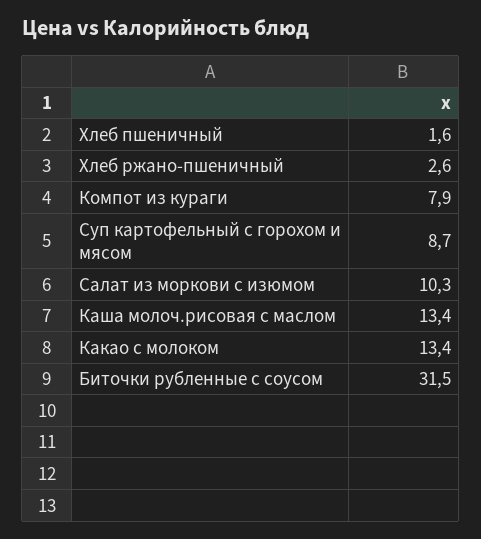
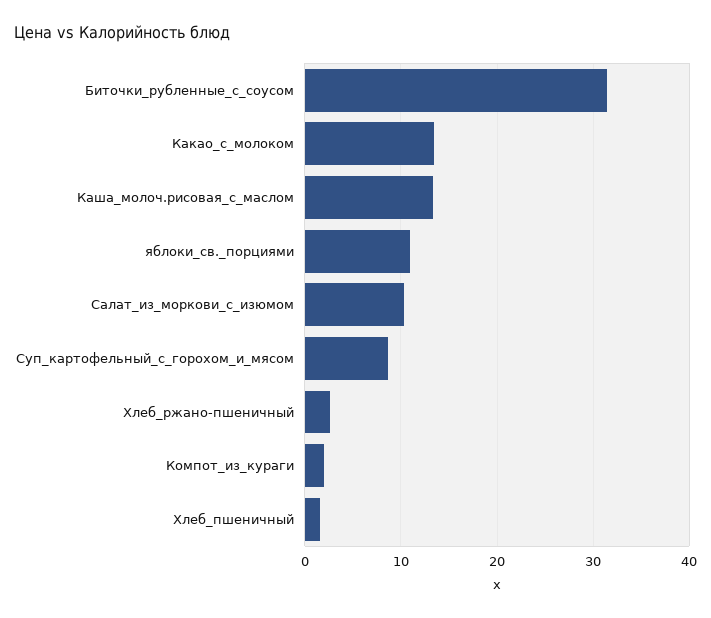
  {
    "Хлеб пшеничный": 1.6,
    "Хлеб ржано-пшеничный": 2.6,
-   "Компот из кураги": 7.9,
+   "Компот из кураги": 2,
    "Суп картофельный с горохом и мясом": 8.7,
    "Салат из моркови с изюмом": 10.3,
    "Каша молоч.рисовая с маслом": 13.4,
    "Какао с молоком": 13.4,
-   "Биточки рубленные с соусом": 31.5
+   "Биточки рубленные с соусом": 31.5,
+   "яблоки_св._порциями": 11
  }

